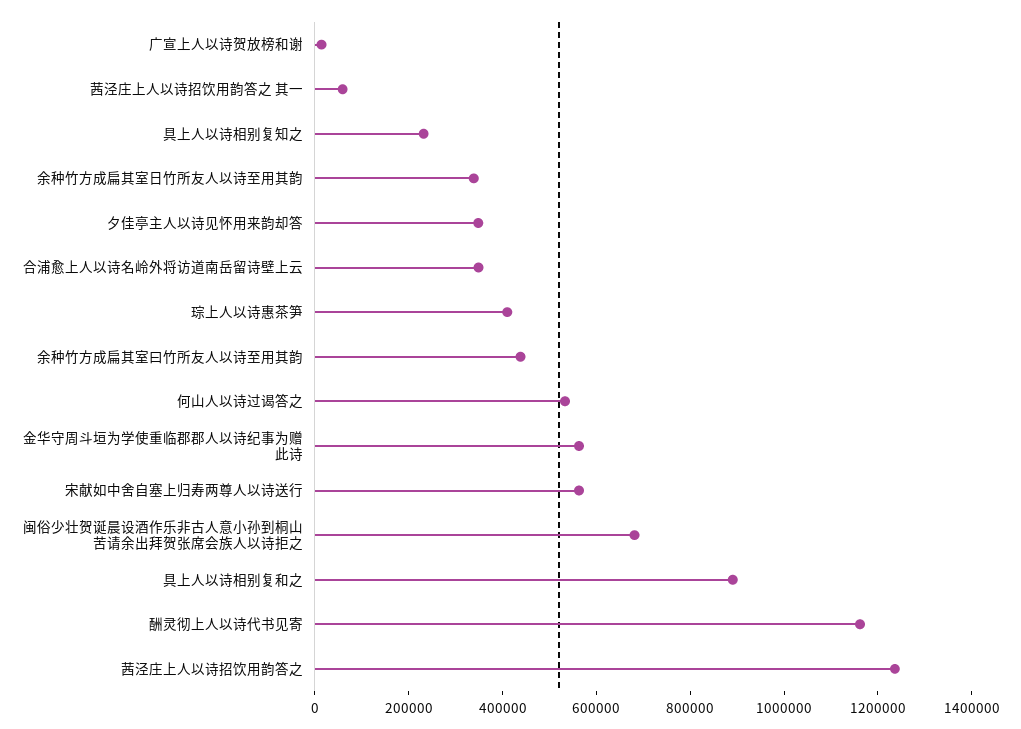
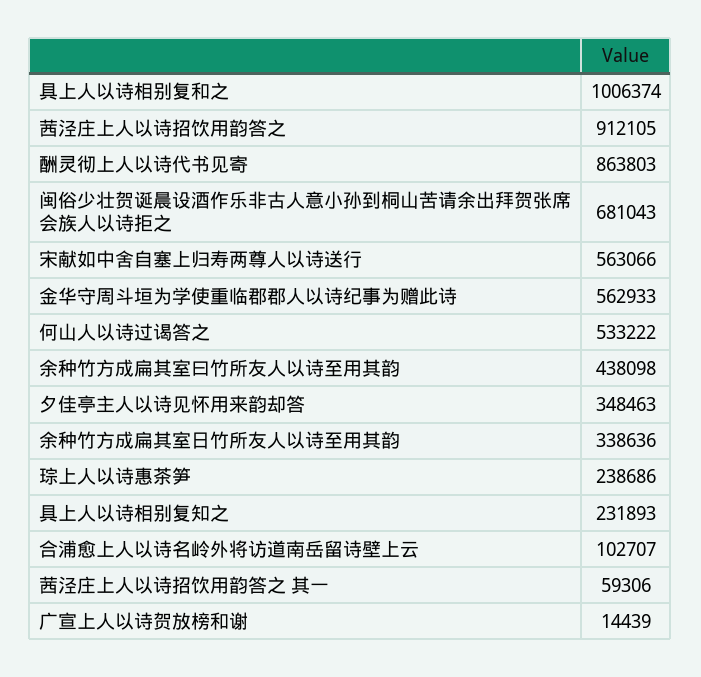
  {
    "广宣上人以诗贺放榜和谢": 14439,
    "茜泾庄上人以诗招饮用韵答之 其一": 59306,
    "具上人以诗相别复知之": 231893,
    "余种竹方成扁其室日竹所友人以诗至用其韵": 338636,
    "夕佳亭主人以诗见怀用来韵却答": 348463,
-   "合浦愈上人以诗名岭外将访道南岳留诗壁上云": 350000,
+   "合浦愈上人以诗名岭外将访道南岳留诗壁上云": 102707,
-   "琮上人以诗惠茶笋": 400000,
+   "琮上人以诗惠茶笋": 238686,
    "余种竹方成扁其室曰竹所友人以诗至用其韵": 438098,
    "何山人以诗过谒答之": 533222,
    "金华守周斗垣为学使重临郡郡人以诗纪事为赠此诗": 562933,
    "宋献如中舍自塞上归寿两尊人以诗送行": 563066,
    "闽俗少壮贺诞晨设酒作乐非古人意小孙到桐山苦请余出拜贺张席会族人以诗拒之": 681043,
-   "具上人以诗相别复和之": 900000,
+   "具上人以诗相别复和之": 1006374,
-   "酬灵彻上人以诗代书见寄": 1150000,
+   "酬灵彻上人以诗代书见寄": 863803,
-   "茜泾庄上人以诗招饮用韵答之": 1250000
+   "茜泾庄上人以诗招饮用韵答之": 912105
  }

